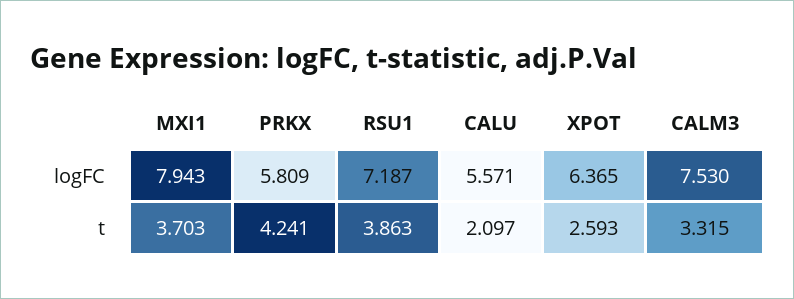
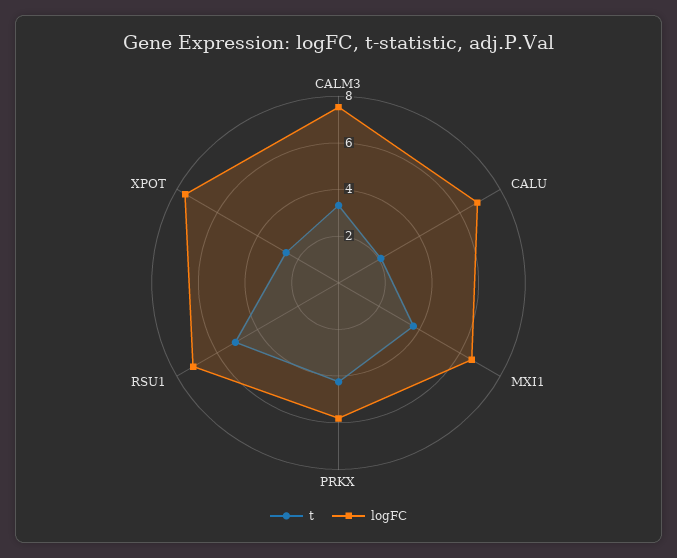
  {
    "logFC": {
-     "MXI1": 7.943,
+     "MXI1": 6.5,
      "PRKX": 5.809,
      "RSU1": 7.187,
-     "CALU": 5.571,
+     "CALU": 7,
-     "XPOT": 6.365,
+     "XPOT": 7.5,
      "CALM3": 7.53
    },
    "t": {
      "MXI1": 3.703,
      "PRKX": 4.241,
-     "RSU1": 3.863,
+     "RSU1": 5,
      "CALU": 2.097,
      "XPOT": 2.593,
      "CALM3": 3.315
    }
  }

